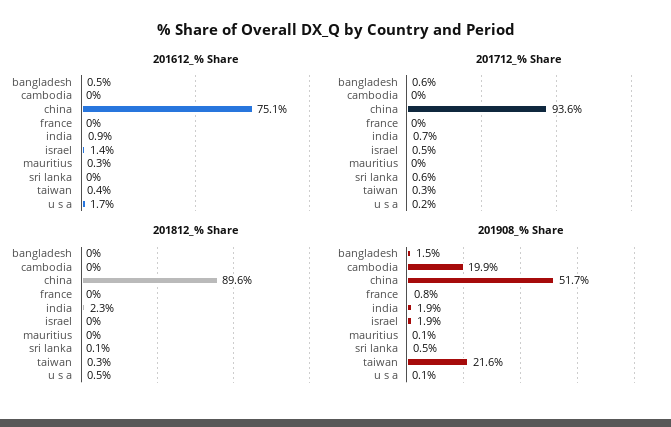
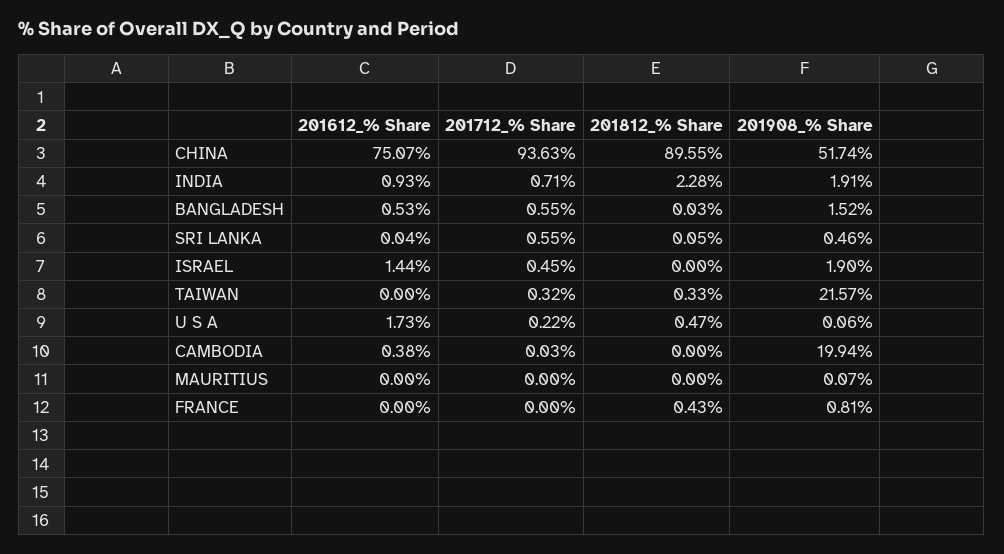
  {
    "201612_% Share": {
      "bangladesh": 0.53,
-     "cambodia": 0,
+     "cambodia": 0.38,
      "china": 75.07,
      "france": 0,
      "india": 0.93,
      "israel": 1.44,
-     "mauritius": 0.3,
+     "mauritius": 0,
      "sri lanka": 0.04,
-     "taiwan": 0.4,
+     "taiwan": 0,
      "u s a": 1.73
    },
    "201712_% Share": {
      "bangladesh": 0.55,
      "cambodia": 0.03,
      "china": 93.63,
      "france": 0,
      "india": 0.71,
      "israel": 0.45,
      "mauritius": 0,
      "sri lanka": 0.55,
      "taiwan": 0.32,
      "u s a": 0.22
    },
    "201812_% Share": {
      "bangladesh": 0.03,
      "cambodia": 0,
      "china": 89.55,
-     "france": 0,
+     "france": 0.43,
      "india": 2.28,
      "israel": 0,
      "mauritius": 0,
      "sri lanka": 0.05,
      "taiwan": 0.33,
      "u s a": 0.47
    },
    "201908_% Share": {
      "bangladesh": 1.52,
      "cambodia": 19.94,
      "china": 51.74,
      "france": 0.81,
      "india": 1.91,
      "israel": 1.9,
      "mauritius": 0.07,
      "sri lanka": 0.46,
      "taiwan": 21.57,
      "u s a": 0.06
    }
  }

